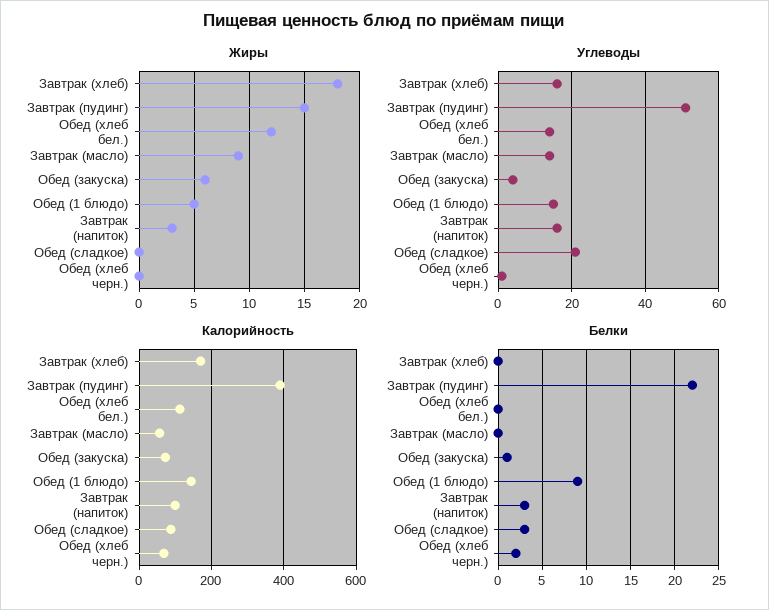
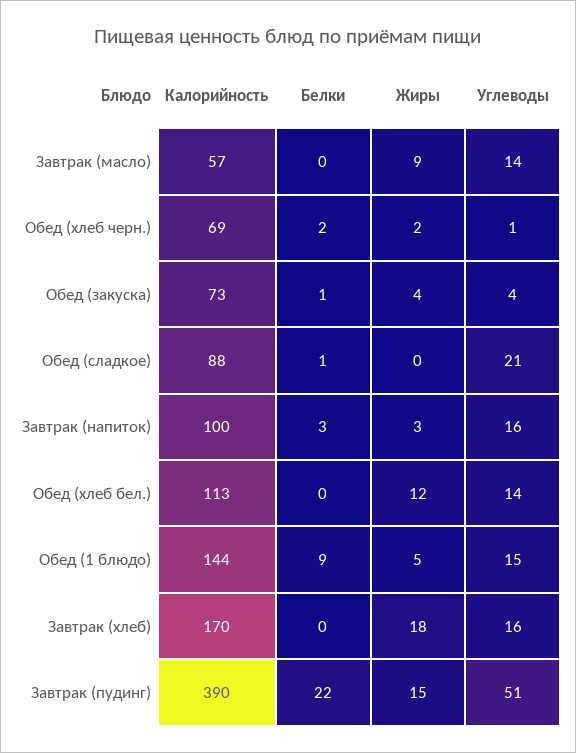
  {
    "Жиры": {
      "Завтрак (хлеб)": 18,
      "Завтрак (пудинг)": 15,
      "Обед (хлеб бел.)": 12,
      "Завтрак (масло)": 9,
-     "Обед (закуска)": 6,
+     "Обед (закуска)": 4,
      "Обед (1 блюдо)": 5,
      "Завтрак (напиток)": 3,
      "Обед (сладкое)": 0,
-     "Обед (хлеб черн.)": 0
+     "Обед (хлеб черн.)": 2
    },
    "Углеводы": {
      "Завтрак (хлеб)": 16,
      "Завтрак (пудинг)": 51,
      "Обед (хлеб бел.)": 14,
      "Завтрак (масло)": 14,
      "Обед (закуска)": 4,
      "Обед (1 блюдо)": 15,
      "Завтрак (напиток)": 16,
      "Обед (сладкое)": 21,
      "Обед (хлеб черн.)": 1
    },
    "Калорийность": {
      "Завтрак (хлеб)": 170,
      "Завтрак (пудинг)": 390,
      "Обед (хлеб бел.)": 113,
      "Завтрак (масло)": 57,
      "Обед (закуска)": 73,
      "Обед (1 блюдо)": 144,
      "Завтрак (напиток)": 100,
      "Обед (сладкое)": 88,
      "Обед (хлеб черн.)": 69
    },
    "Белки": {
      "Завтрак (хлеб)": 0,
      "Завтрак (пудинг)": 22,
      "Обед (хлеб бел.)": 0,
      "Завтрак (масло)": 0,
      "Обед (закуска)": 1,
      "Обед (1 блюдо)": 9,
      "Завтрак (напиток)": 3,
-     "Обед (сладкое)": 3,
+     "Обед (сладкое)": 1,
      "Обед (хлеб черн.)": 2
    }
  }

